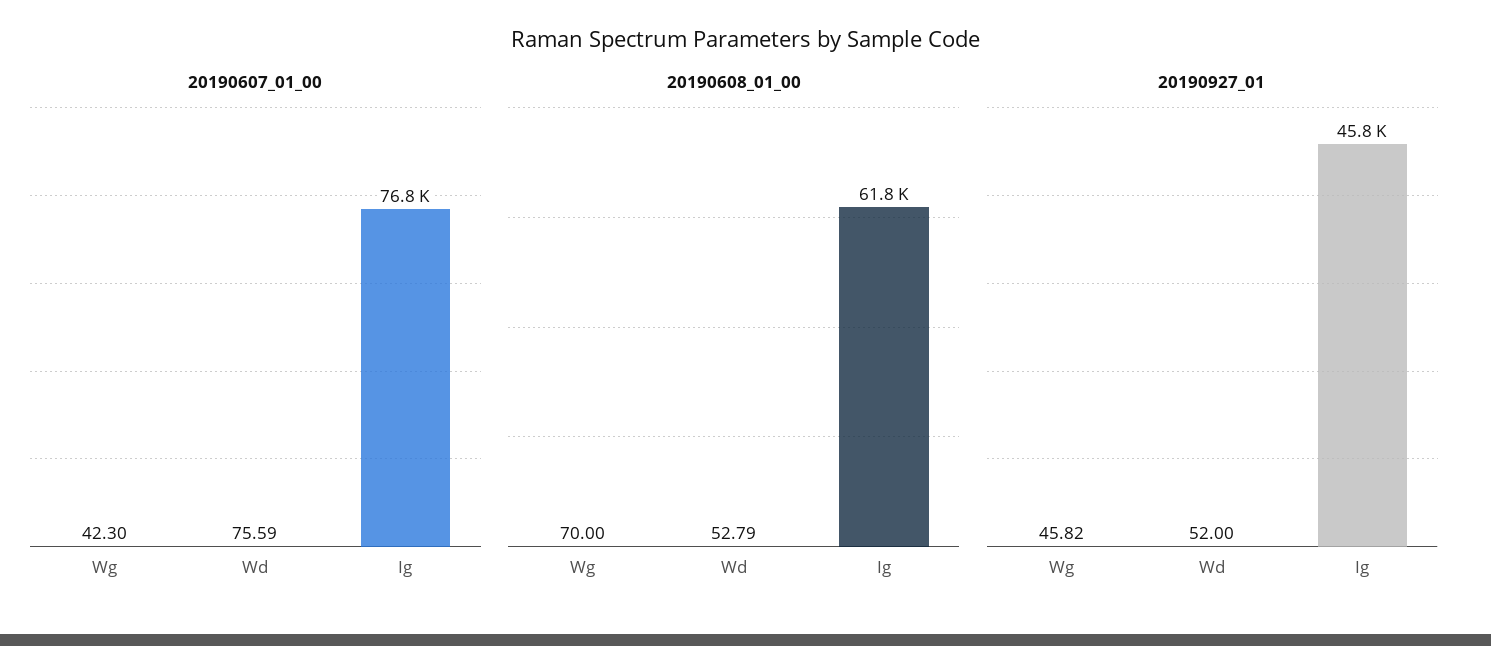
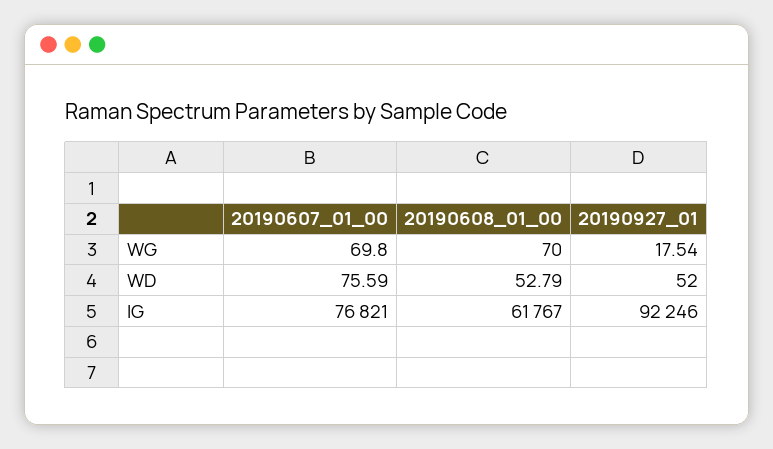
  {
    "20190607_01_00": {
-     "Wg": 42.3,
+     "Wg": 69.8,
      "Wd": 75.59,
      "Ig": 76821
    },
    "20190608_01_00": {
      "Wg": 70,
      "Wd": 52.79,
      "Ig": 61767
    },
    "20190927_01": {
-     "Wg": 45.82,
+     "Wg": 17.54,
      "Wd": 52,
-     "Ig": 45800
+     "Ig": 92246
    }
  }

